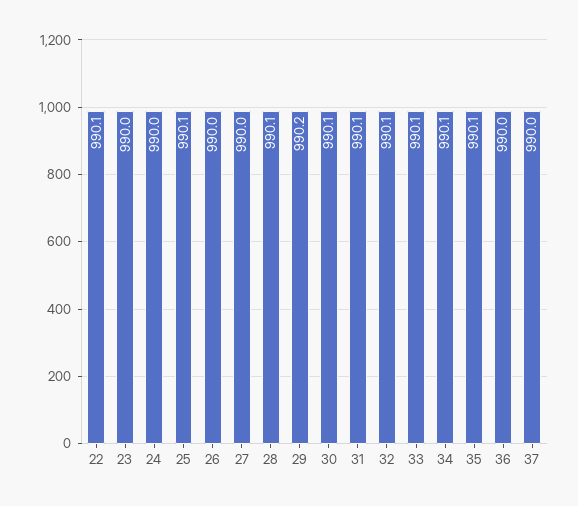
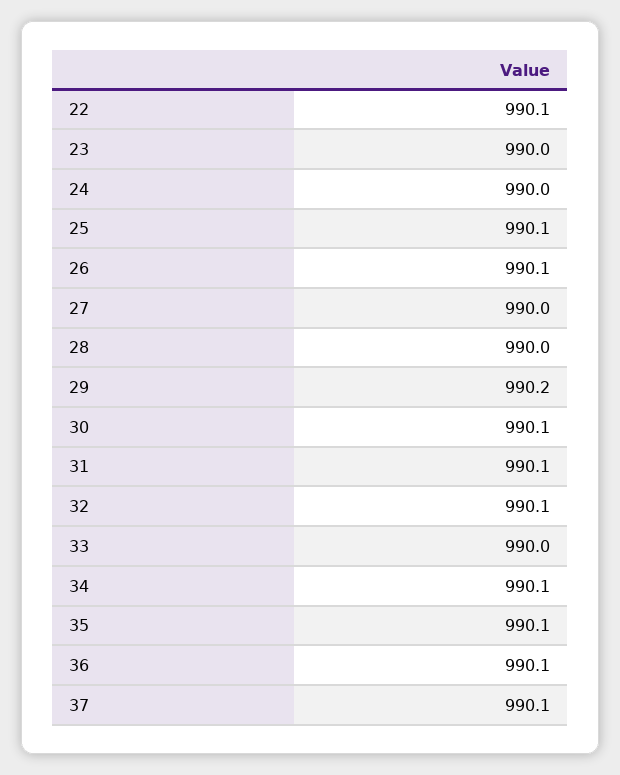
  {
    "22": 990.1,
    "23": 990,
    "24": 990,
    "25": 990.1,
-   "26": 990,
+   "26": 990.1,
    "27": 990,
-   "28": 990.1,
+   "28": 990,
    "29": 990.2,
    "30": 990.1,
    "31": 990.1,
    "32": 990.1,
-   "33": 990.1,
+   "33": 990,
    "34": 990.1,
    "35": 990.1,
-   "36": 990,
+   "36": 990.1,
-   "37": 990
+   "37": 990.1
  }

